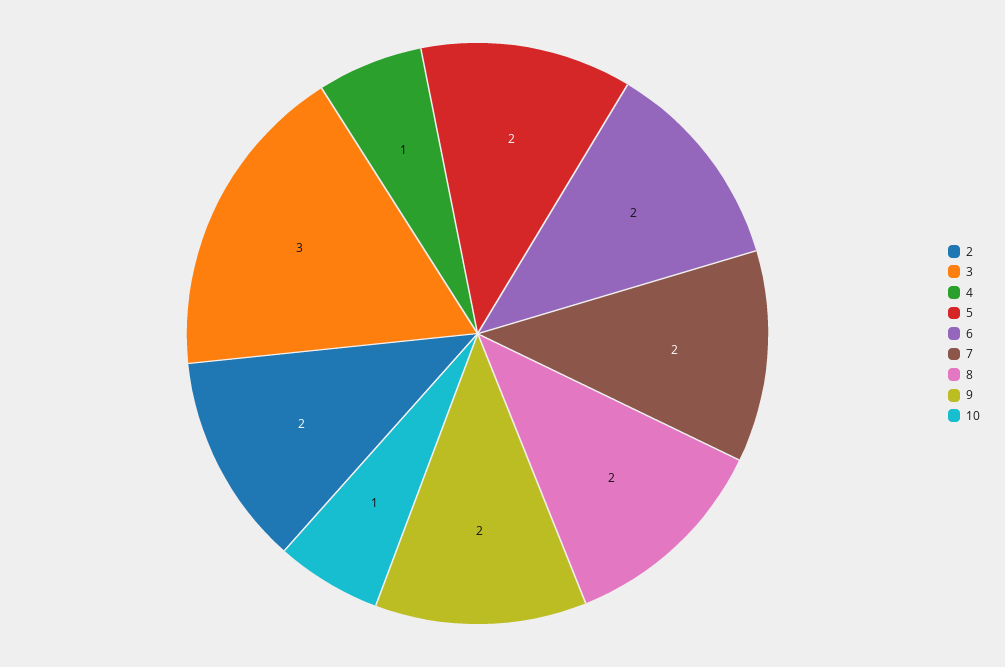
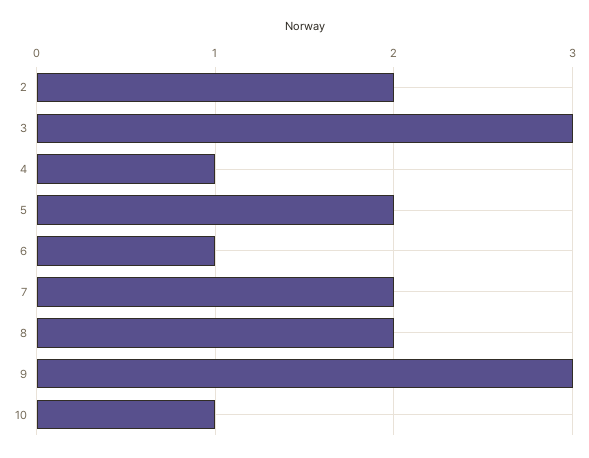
  {
    "2": 2,
    "3": 3,
    "4": 1,
    "5": 2,
-   "6": 2,
+   "6": 1,
    "7": 2,
    "8": 2,
-   "9": 2,
+   "9": 3,
    "10": 1
  }

